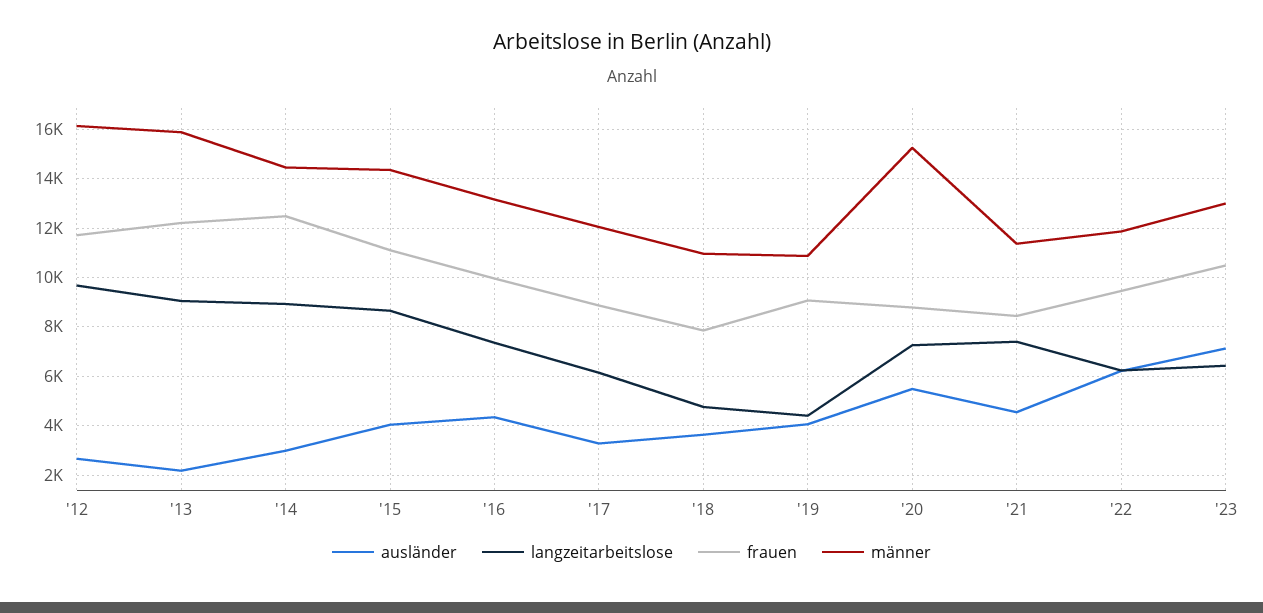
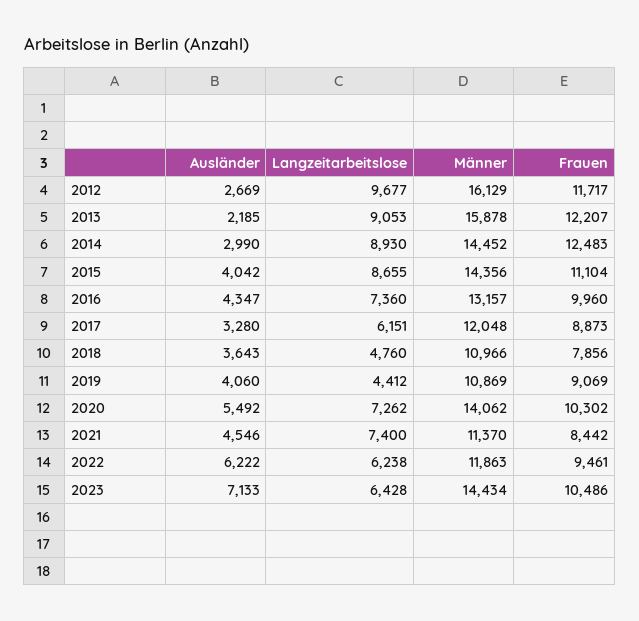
  {
    "ausländer": {
      "'12": 2669,
      "'13": 2185,
      "'14": 2990,
      "'15": 4042,
      "'16": 4347,
      "'17": 3280,
      "'18": 3643,
      "'19": 4060,
      "'20": 5492,
      "'21": 4546,
      "'22": 6222,
      "'23": 7133
    },
    "langzeitarbeitslose": {
      "'12": 9677,
      "'13": 9053,
      "'14": 8930,
      "'15": 8655,
      "'16": 7360,
      "'17": 6151,
      "'18": 4760,
      "'19": 4412,
      "'20": 7262,
      "'21": 7400,
      "'22": 6238,
      "'23": 6428
    },
    "frauen": {
      "'12": 11717,
      "'13": 12207,
      "'14": 12483,
      "'15": 11104,
      "'16": 9960,
      "'17": 8873,
      "'18": 7856,
      "'19": 9069,
-     "'20": 8750,
+     "'20": 10302,
      "'21": 8442,
      "'22": 9461,
      "'23": 10486
    },
    "männer": {
      "'12": 16129,
      "'13": 15878,
      "'14": 14452,
      "'15": 14356,
      "'16": 13157,
      "'17": 12048,
      "'18": 10966,
      "'19": 10869,
-     "'20": 15250,
+     "'20": 14062,
      "'21": 11370,
      "'22": 11863,
-     "'23": 13000
+     "'23": 14434
    }
  }

